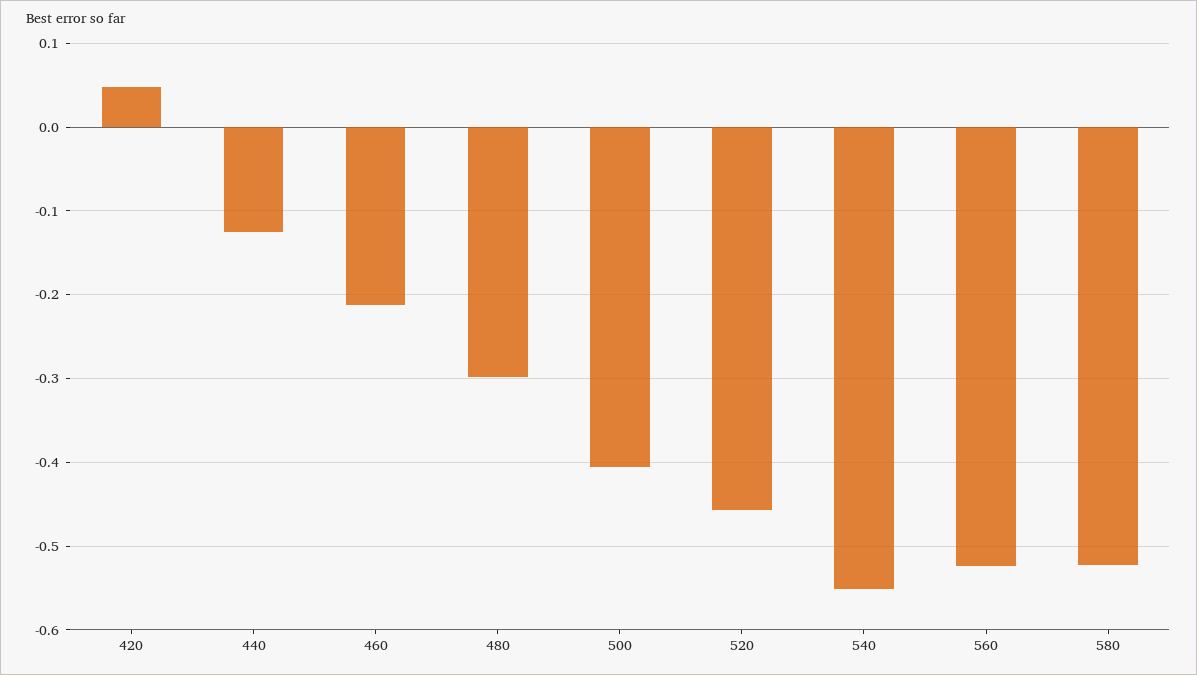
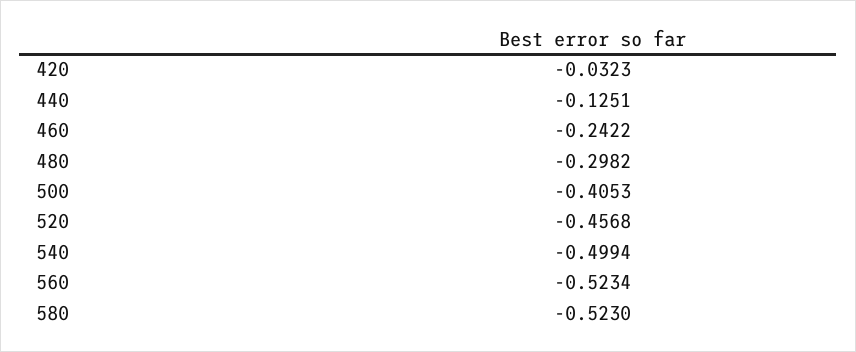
  {
-   "420": 0.05,
+   "420": -0.0323,
    "440": -0.1251,
-   "460": -0.21,
+   "460": -0.2422,
    "480": -0.2982,
    "500": -0.4053,
    "520": -0.4568,
-   "540": -0.55,
+   "540": -0.4994,
    "560": -0.5234,
    "580": -0.523
  }

